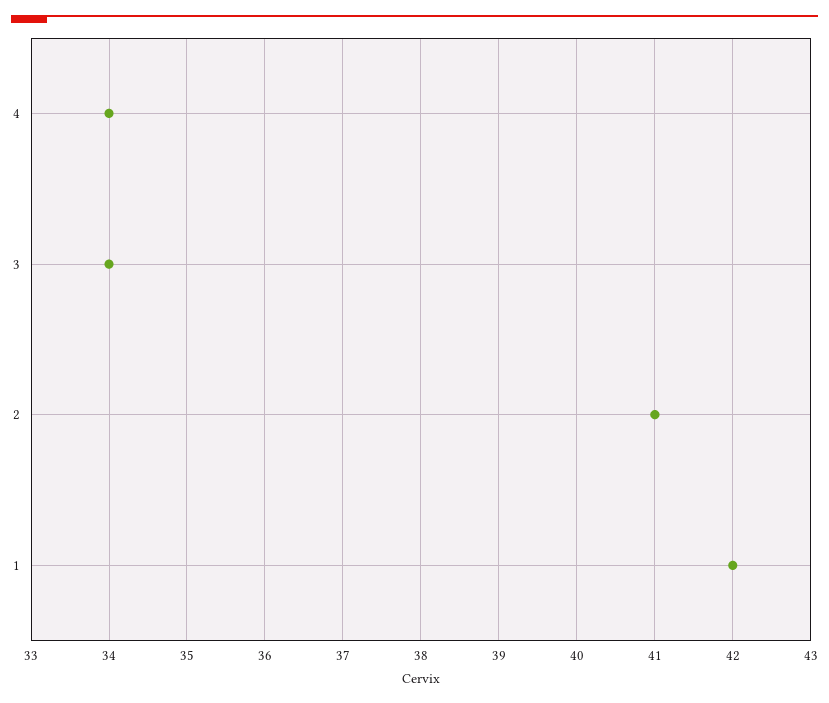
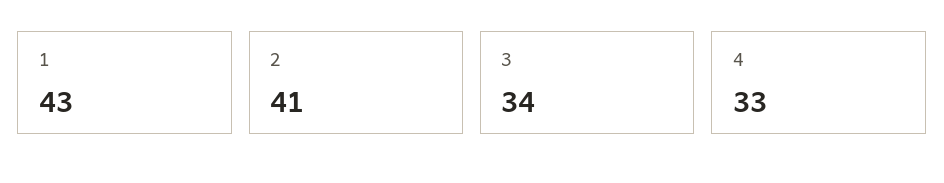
  {
-   "4": 34,
+   "4": 33,
    "3": 34,
    "2": 41,
-   "1": 42
+   "1": 43
  }

